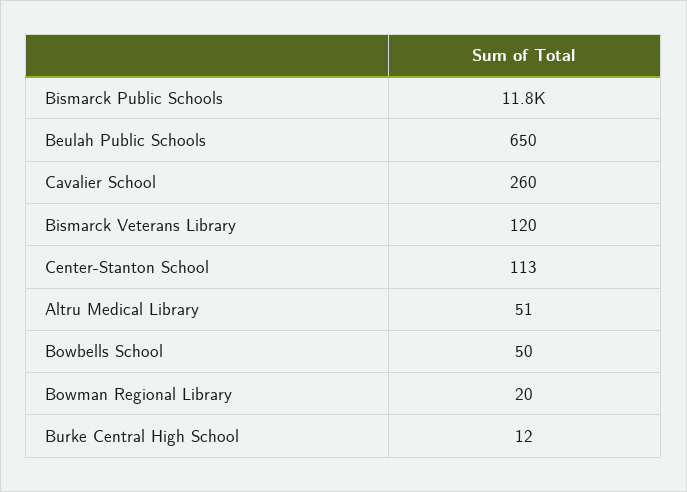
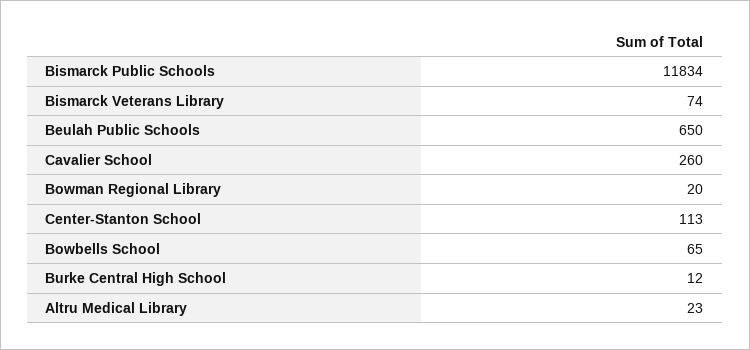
  {
    "Bismarck Public Schools": 11834,
    "Beulah Public Schools": 650,
    "Cavalier School": 260,
-   "Bismarck Veterans Library": 120,
+   "Bismarck Veterans Library": 74,
    "Center-Stanton School": 113,
-   "Altru Medical Library": 51,
+   "Altru Medical Library": 23,
-   "Bowbells School": 50,
+   "Bowbells School": 65,
    "Bowman Regional Library": 20,
    "Burke Central High School": 12
  }

